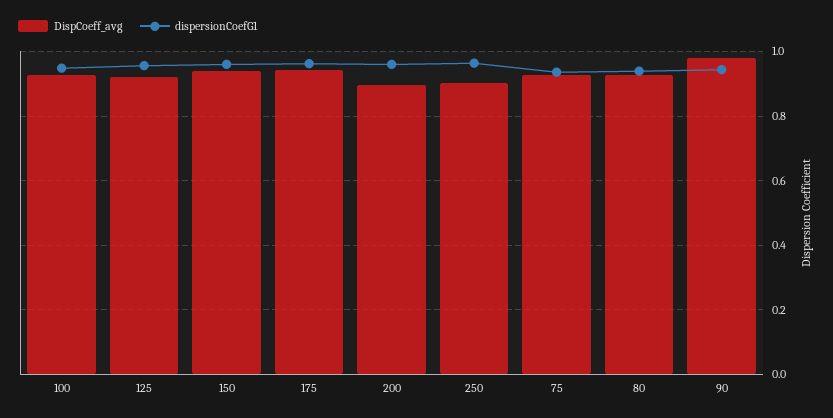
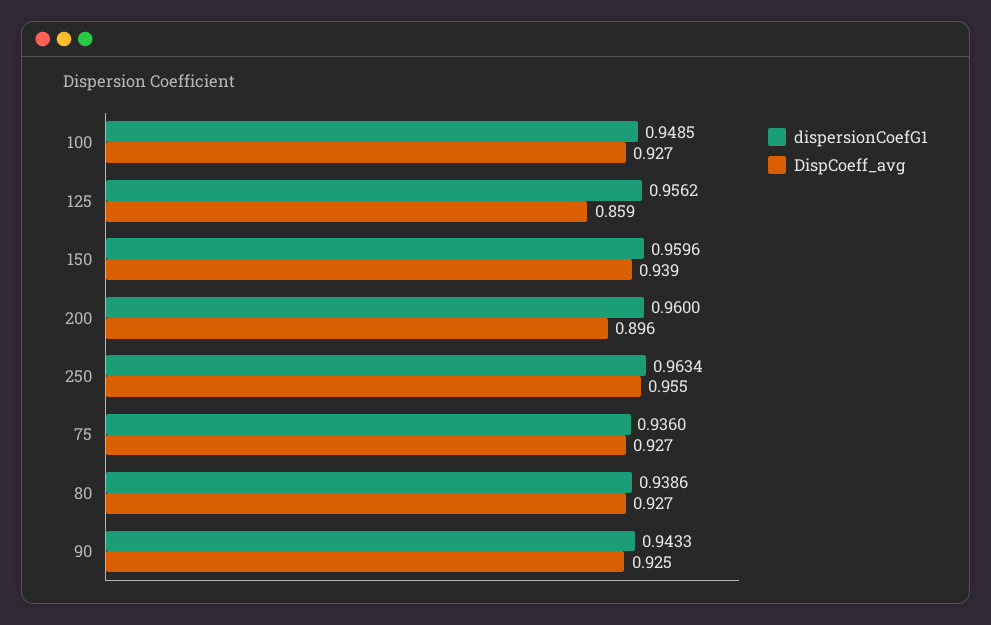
  {
    "DispCoeff_avg": {
      "100": 0.927,
-     "125": 0.92,
+     "125": 0.859,
      "150": 0.939,
-     "175": 0.94,
      "200": 0.896,
-     "250": 0.9,
+     "250": 0.955,
      "75": 0.927,
      "80": 0.927,
-     "90": 0.98
+     "90": 0.925
    },
    "dispersionCoefG1": {
      "100": 0.9485,
      "125": 0.9562,
      "150": 0.9596,
-     "175": 0.96,
      "200": 0.96,
      "250": 0.9634,
      "75": 0.936,
      "80": 0.9386,
      "90": 0.9433
    }
  }

